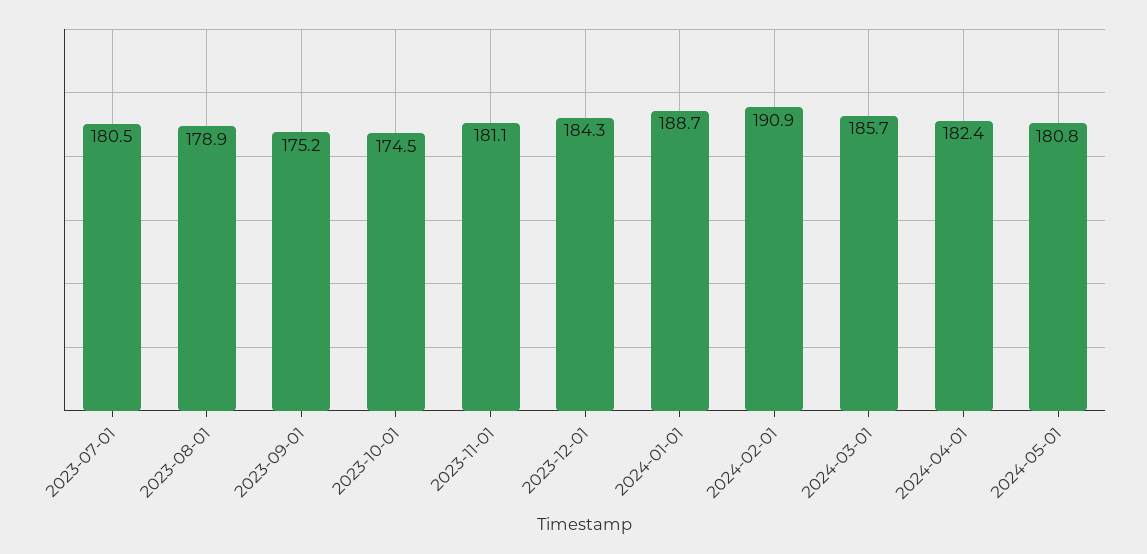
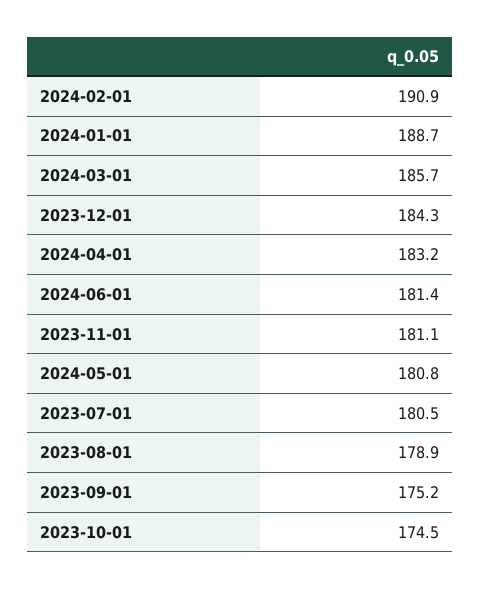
  {
    "2023-07-01": 180.5,
    "2023-08-01": 178.9,
    "2023-09-01": 175.2,
    "2023-10-01": 174.5,
    "2023-11-01": 181.1,
    "2023-12-01": 184.3,
    "2024-01-01": 188.7,
    "2024-02-01": 190.9,
    "2024-03-01": 185.7,
-   "2024-04-01": 182.4,
+   "2024-04-01": 183.2,
-   "2024-05-01": 180.8
+   "2024-05-01": 180.8,
+   "2024-06-01": 181.4
  }

